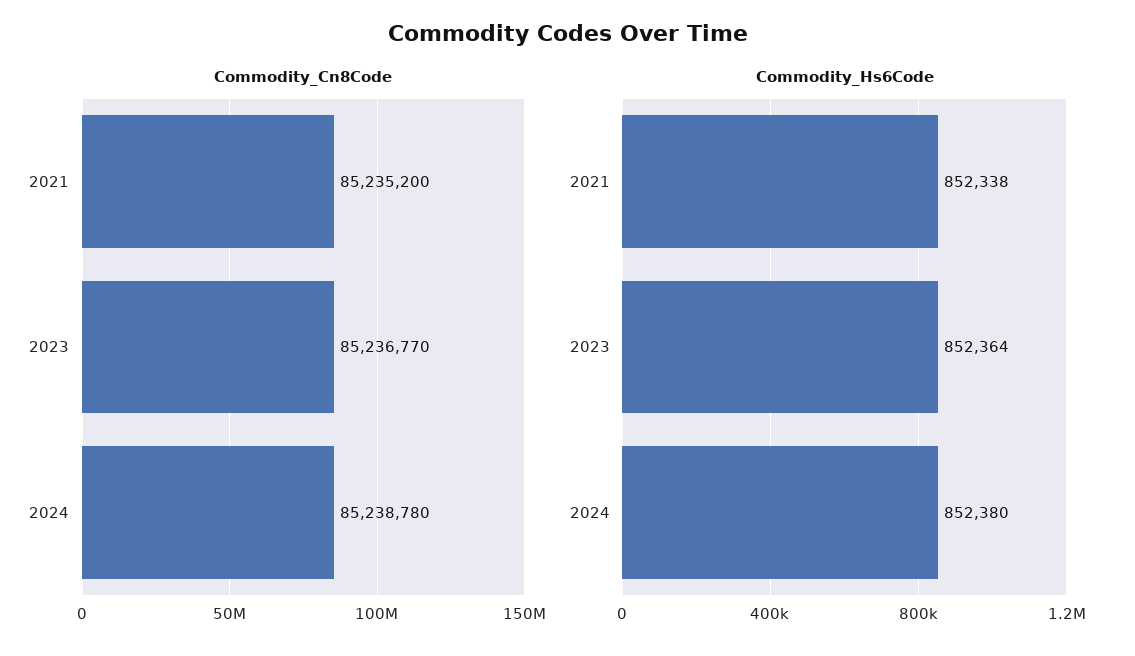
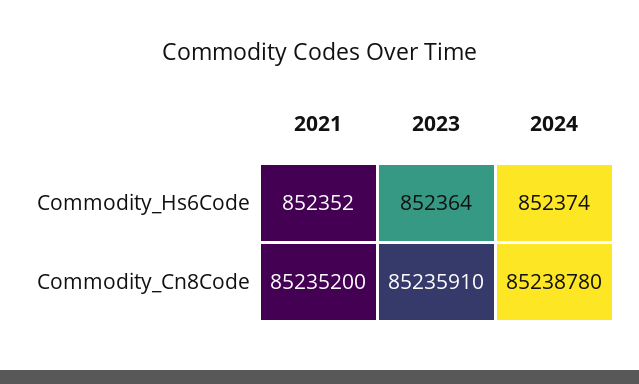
  {
    "Commodity_Cn8Code": {
      "2021": 85235200,
-     "2023": 85236770,
+     "2023": 85235910,
      "2024": 85238780
    },
    "Commodity_Hs6Code": {
-     "2021": 852338,
+     "2021": 852352,
      "2023": 852364,
-     "2024": 852380
+     "2024": 852374
    }
  }

